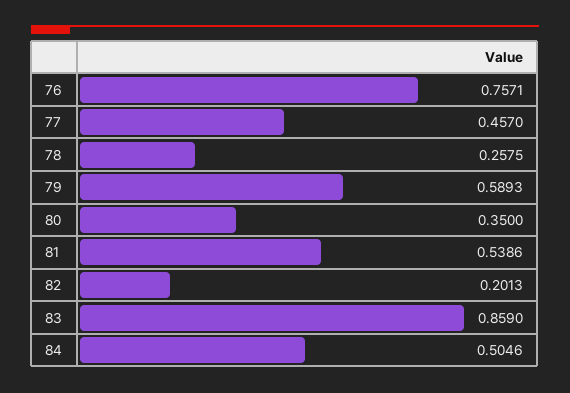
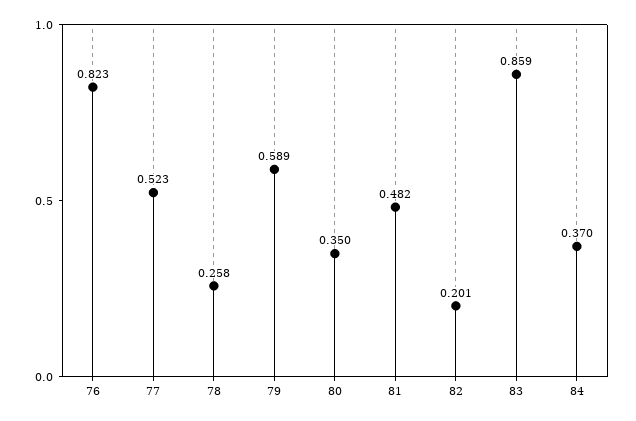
  {
-   "76": 0.7571,
+   "76": 0.823,
-   "77": 0.457,
+   "77": 0.523,
    "78": 0.2575,
    "79": 0.5893,
    "80": 0.35,
-   "81": 0.5386,
+   "81": 0.482,
    "82": 0.2013,
    "83": 0.859,
-   "84": 0.5046
+   "84": 0.37
  }

